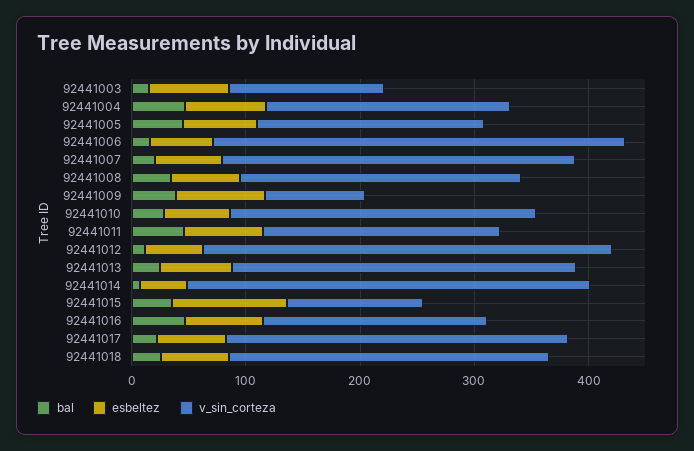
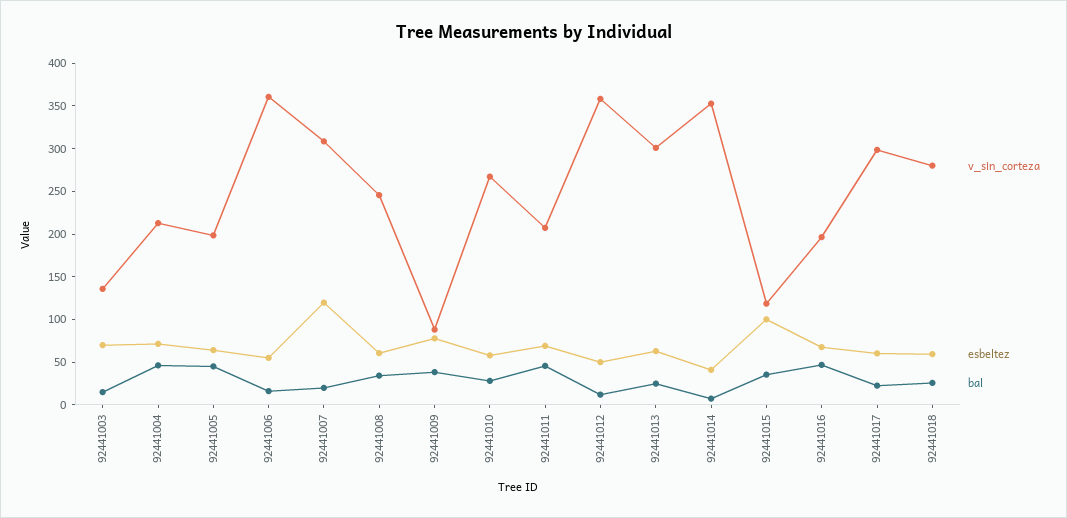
  {
    "bal": {
      "92441003": 20,
      "92441004": 50,
      "92441005": 50,
      "92441006": 20,
      "92441007": 20,
      "92441008": 30,
      "92441009": 40,
      "92441010": 30,
      "92441011": 50,
      "92441012": 10,
      "92441013": 20,
      "92441014": 10,
      "92441015": 40,
      "92441016": 50,
      "92441017": 20,
      "92441018": 30
    },
    "esbeltez": {
      "92441003": 70,
      "92441004": 70,
      "92441005": 60,
      "92441006": 60,
-     "92441007": 60,
+     "92441007": 120,
      "92441008": 60,
      "92441009": 80,
      "92441010": 60,
      "92441011": 70,
      "92441012": 50,
      "92441013": 60,
      "92441014": 40,
      "92441015": 100,
      "92441016": 70,
      "92441017": 60,
      "92441018": 60
    },
    "v_sin_corteza": {
      "92441003": 140,
      "92441004": 210,
      "92441005": 200,
      "92441006": 360,
      "92441007": 310,
      "92441008": 250,
      "92441009": 90,
      "92441010": 270,
      "92441011": 210,
      "92441012": 360,
      "92441013": 300,
      "92441014": 350,
      "92441015": 120,
      "92441016": 200,
      "92441017": 300,
      "92441018": 280
    }
  }

